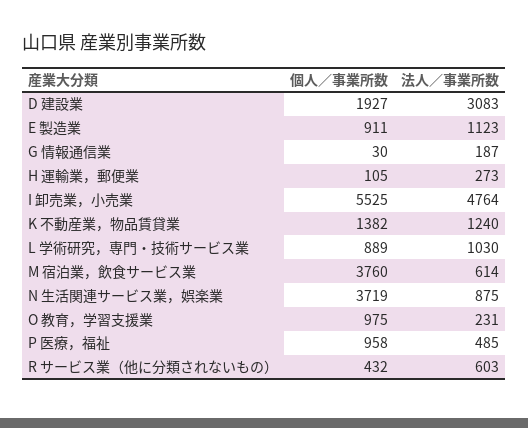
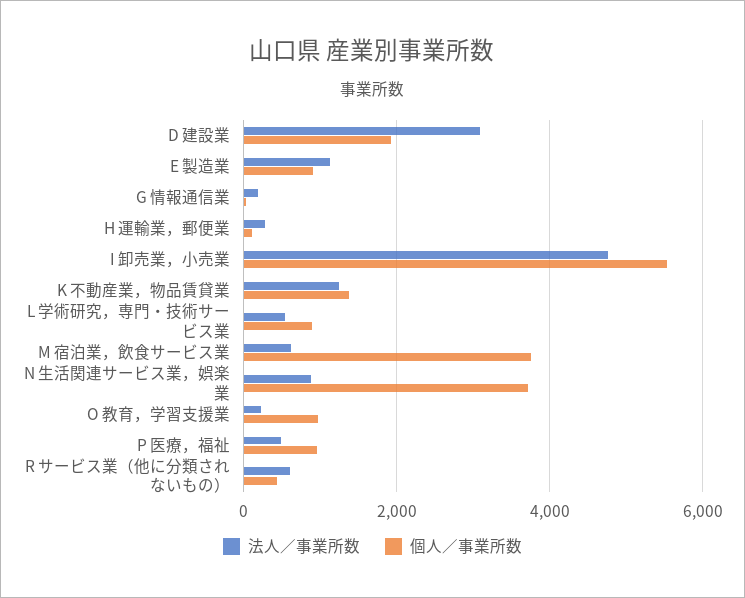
  {
    "個人／事業所数": {
      "D 建設業": 1927,
      "E 製造業": 911,
      "G 情報通信業": 30,
      "H 運輸業，郵便業": 105,
      "I 卸売業，小売業": 5525,
      "K 不動産業，物品賃貸業": 1382,
      "L 学術研究，専門・技術サービス業": 889,
      "M 宿泊業，飲食サービス業": 3760,
      "N 生活関連サービス業，娯楽業": 3719,
      "O 教育，学習支援業": 975,
      "P 医療，福祉": 958,
      "R サービス業（他に分類されないもの）": 432
    },
    "法人／事業所数": {
      "D 建設業": 3083,
      "E 製造業": 1123,
      "G 情報通信業": 187,
      "H 運輸業，郵便業": 273,
      "I 卸売業，小売業": 4764,
      "K 不動産業，物品賃貸業": 1240,
-     "L 学術研究，専門・技術サービス業": 1030,
+     "L 学術研究，専門・技術サービス業": 600,
      "M 宿泊業，飲食サービス業": 614,
      "N 生活関連サービス業，娯楽業": 875,
      "O 教育，学習支援業": 231,
      "P 医療，福祉": 485,
      "R サービス業（他に分類されないもの）": 603
    }
  }

